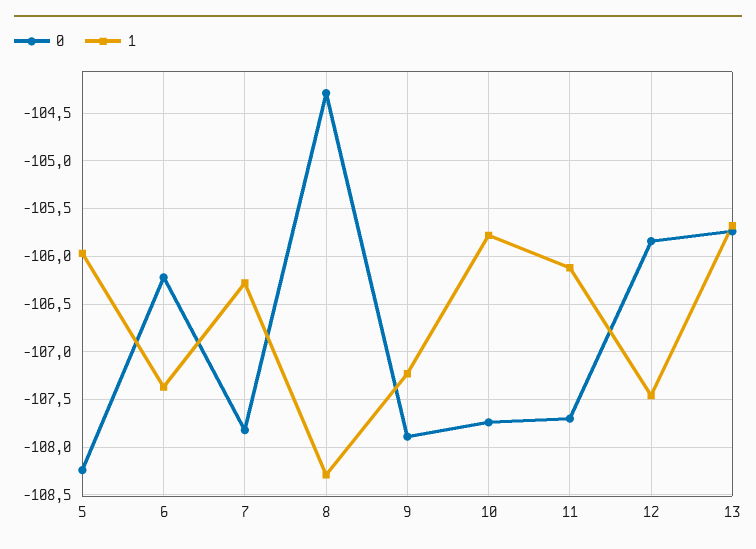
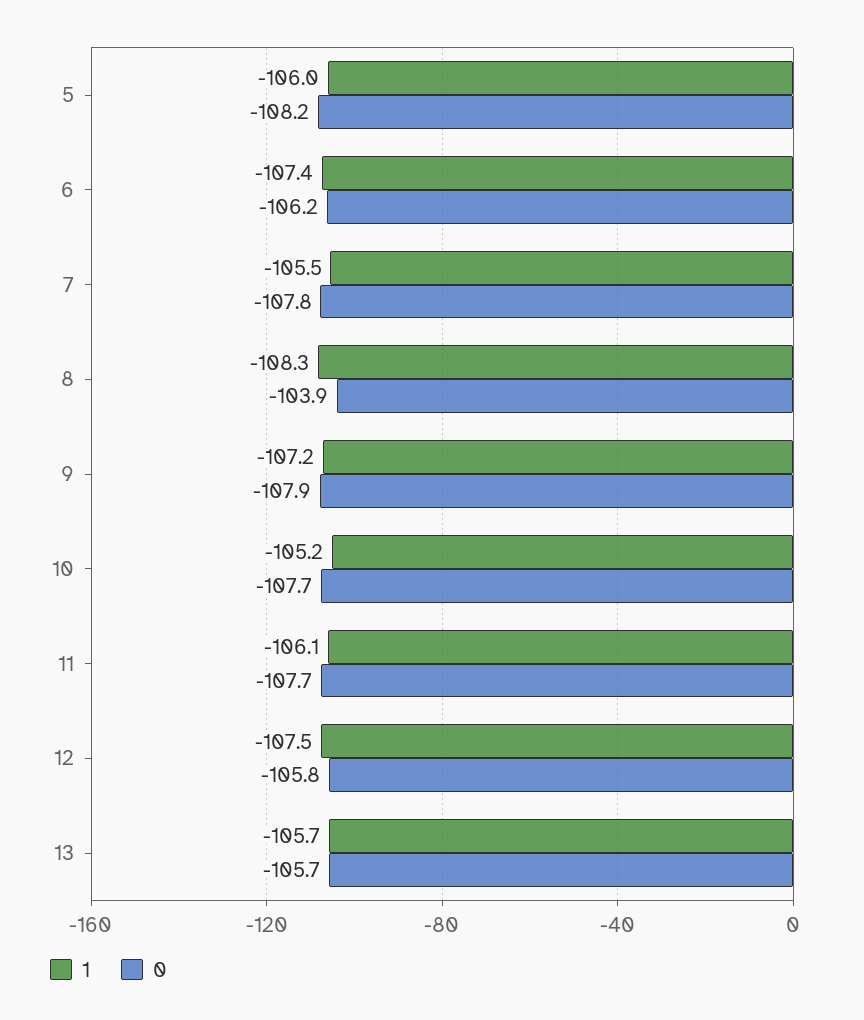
  {
    "0": {
      "5": -108.2,
      "6": -106.2,
      "7": -107.8,
-     "8": -104.3,
+     "8": -103.9,
      "9": -107.9,
      "10": -107.7,
      "11": -107.7,
      "12": -105.8,
      "13": -105.7
    },
    "1": {
      "5": -106,
      "6": -107.4,
-     "7": -106.3,
+     "7": -105.5,
      "8": -108.3,
      "9": -107.2,
-     "10": -105.8,
+     "10": -105.2,
      "11": -106.1,
      "12": -107.5,
      "13": -105.7
    }
  }

